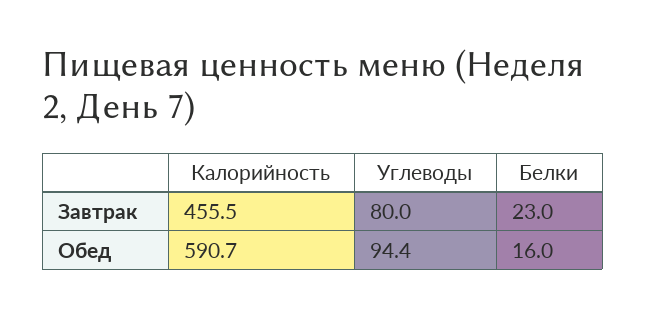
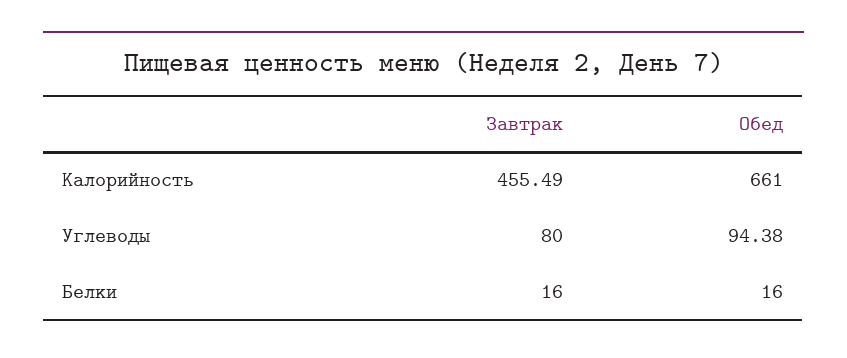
  {
    "Калорийность": {
      "Завтрак": 455.49,
-     "Обед": 590.7
+     "Обед": 661
    },
    "Углеводы": {
      "Завтрак": 80,
      "Обед": 94.38
    },
    "Белки": {
-     "Завтрак": 23,
+     "Завтрак": 16,
      "Обед": 16
    }
  }

